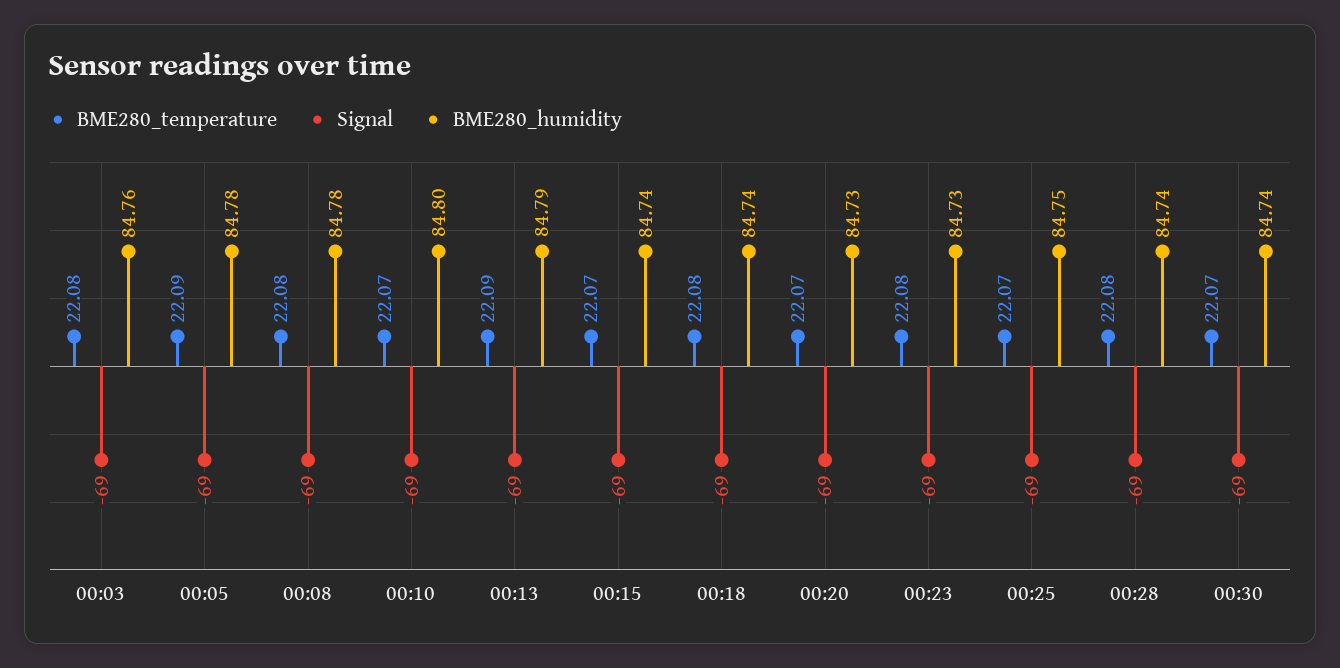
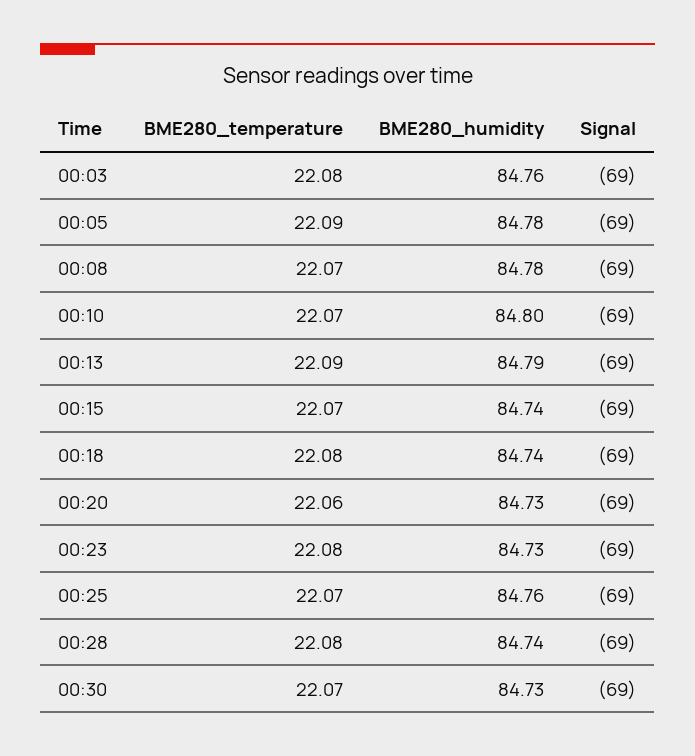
  {
    "BME280_temperature": {
      "00:03": 22.08,
      "00:05": 22.09,
-     "00:08": 22.08,
+     "00:08": 22.07,
      "00:10": 22.07,
      "00:13": 22.09,
      "00:15": 22.07,
      "00:18": 22.08,
-     "00:20": 22.07,
+     "00:20": 22.06,
      "00:23": 22.08,
      "00:25": 22.07,
      "00:28": 22.08,
      "00:30": 22.07
    },
    "Signal": {
      "00:03": -69,
      "00:05": -69,
      "00:08": -69,
      "00:10": -69,
      "00:13": -69,
      "00:15": -69,
      "00:18": -69,
      "00:20": -69,
      "00:23": -69,
      "00:25": -69,
      "00:28": -69,
      "00:30": -69
    },
    "BME280_humidity": {
      "00:03": 84.76,
      "00:05": 84.78,
      "00:08": 84.78,
      "00:10": 84.8,
      "00:13": 84.79,
      "00:15": 84.74,
      "00:18": 84.74,
      "00:20": 84.73,
      "00:23": 84.73,
-     "00:25": 84.75,
+     "00:25": 84.76,
      "00:28": 84.74,
-     "00:30": 84.74
+     "00:30": 84.73
    }
  }

